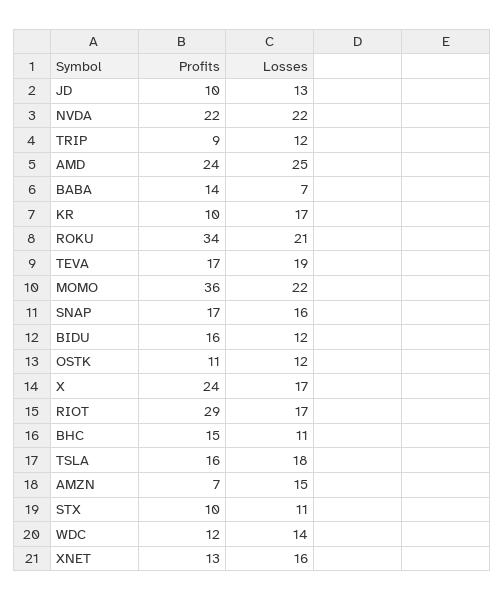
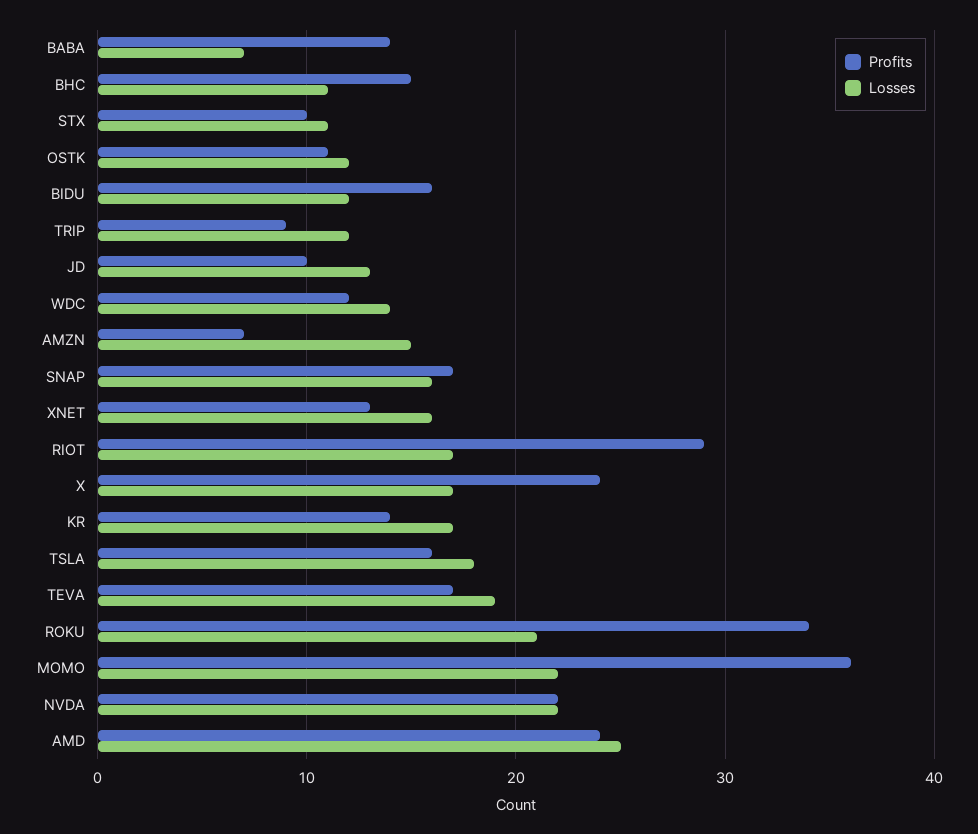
  {
    "Profits": {
      "JD": 10,
      "NVDA": 22,
      "TRIP": 9,
      "AMD": 24,
      "BABA": 14,
-     "KR": 10,
+     "KR": 14,
      "ROKU": 34,
      "TEVA": 17,
      "MOMO": 36,
      "SNAP": 17,
      "BIDU": 16,
      "OSTK": 11,
      "X": 24,
      "RIOT": 29,
      "BHC": 15,
      "TSLA": 16,
      "AMZN": 7,
      "STX": 10,
      "WDC": 12,
      "XNET": 13
    },
    "Losses": {
      "JD": 13,
      "NVDA": 22,
      "TRIP": 12,
      "AMD": 25,
      "BABA": 7,
      "KR": 17,
      "ROKU": 21,
      "TEVA": 19,
      "MOMO": 22,
      "SNAP": 16,
      "BIDU": 12,
      "OSTK": 12,
      "X": 17,
      "RIOT": 17,
      "BHC": 11,
      "TSLA": 18,
      "AMZN": 15,
      "STX": 11,
      "WDC": 14,
      "XNET": 16
    }
  }

